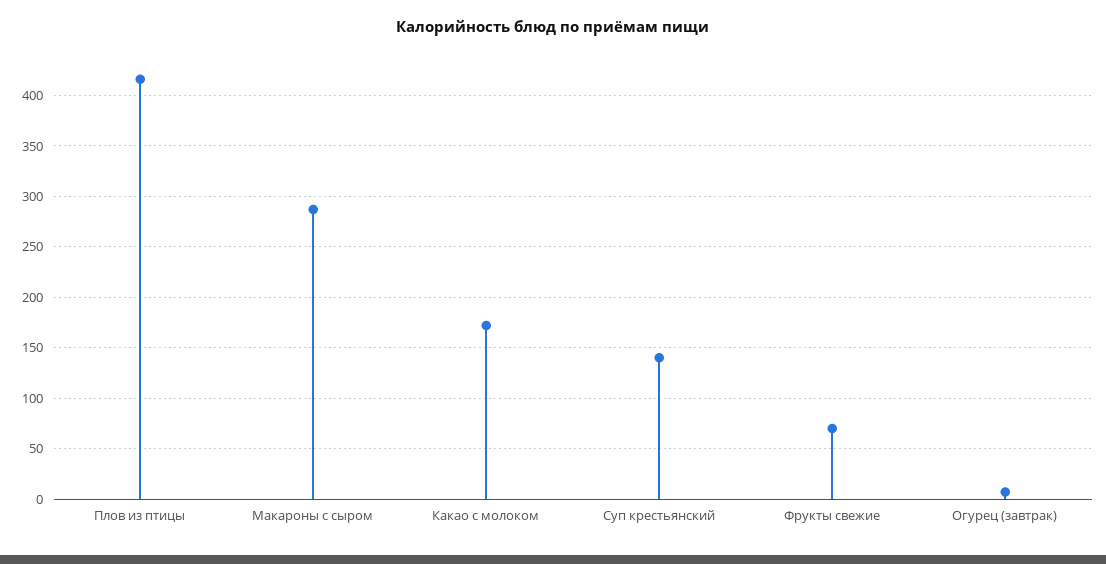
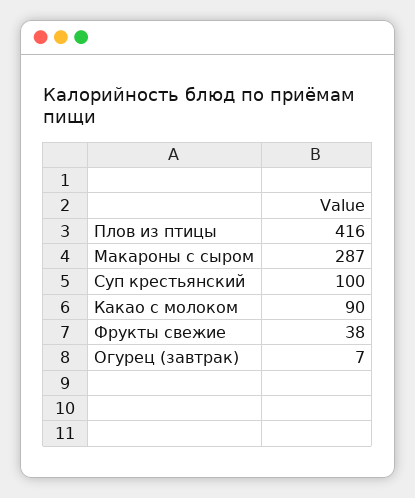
  {
    "Плов из птицы": 416,
    "Макароны с сыром": 287,
-   "Какао с молоком": 170,
+   "Какао с молоком": 90,
-   "Суп крестьянский": 140,
+   "Суп крестьянский": 100,
-   "Фрукты свежие": 70,
+   "Фрукты свежие": 38,
    "Огурец (завтрак)": 7
  }

